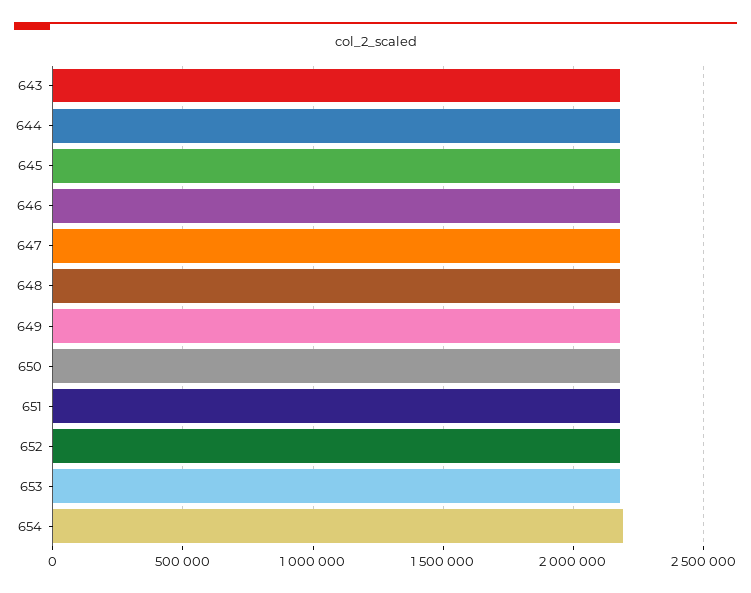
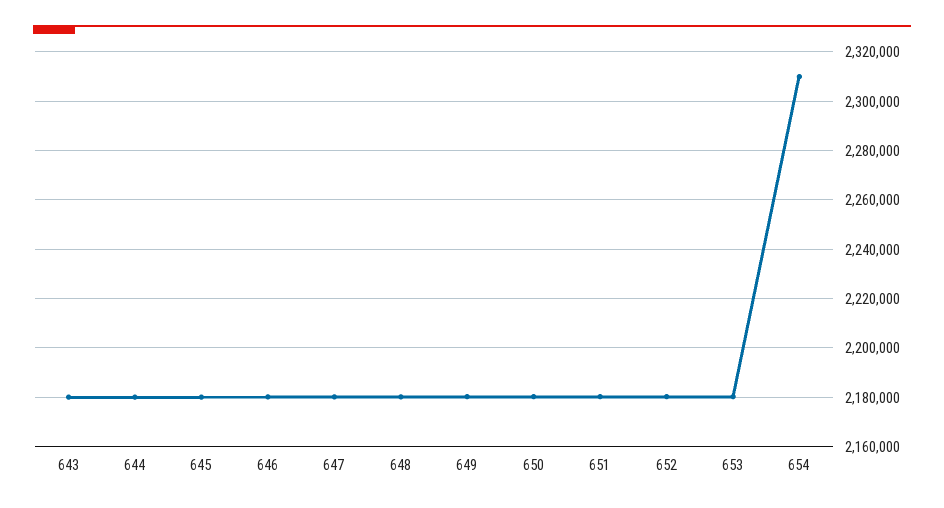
  {
    "643": 2180000,
    "644": 2180000,
    "645": 2180000,
    "646": 2180000,
    "647": 2180000,
    "648": 2180000,
    "649": 2180000,
    "650": 2180000,
    "651": 2180000,
    "652": 2180000,
    "653": 2180000,
-   "654": 2200000
+   "654": 2310000
  }

